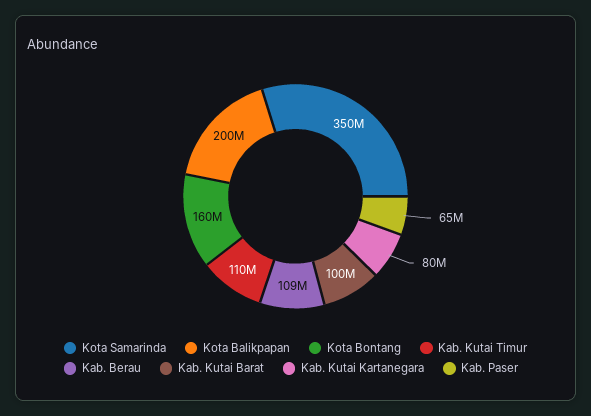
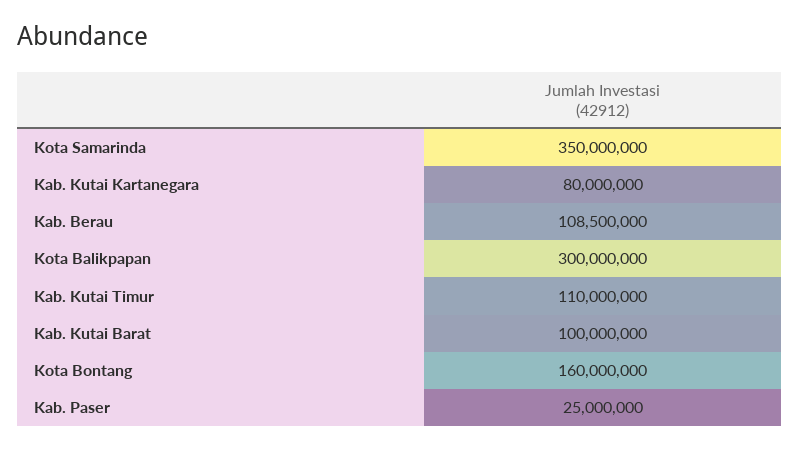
  {
    "Kota Samarinda": 350000000,
-   "Kota Balikpapan": 200000000,
+   "Kota Balikpapan": 300000000,
    "Kota Bontang": 160000000,
    "Kab. Kutai Timur": 110000000,
    "Kab. Berau": 108500000,
    "Kab. Kutai Barat": 100000000,
    "Kab. Kutai Kartanegara": 80000000,
-   "Kab. Paser": 65000000
+   "Kab. Paser": 25000000
  }

